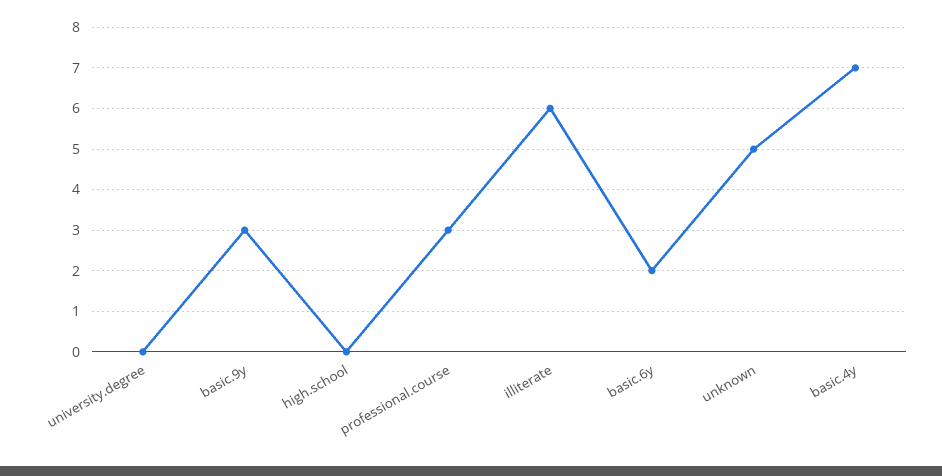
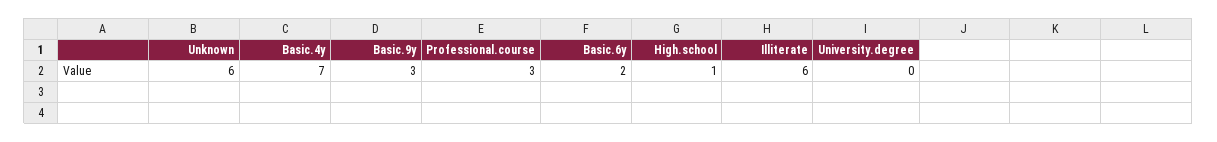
  {
    "university.degree": 0,
    "basic.9y": 3,
-   "high.school": 0,
+   "high.school": 1,
    "professional.course": 3,
    "illiterate": 6,
    "basic.6y": 2,
-   "unknown": 5,
+   "unknown": 6,
    "basic.4y": 7
  }

